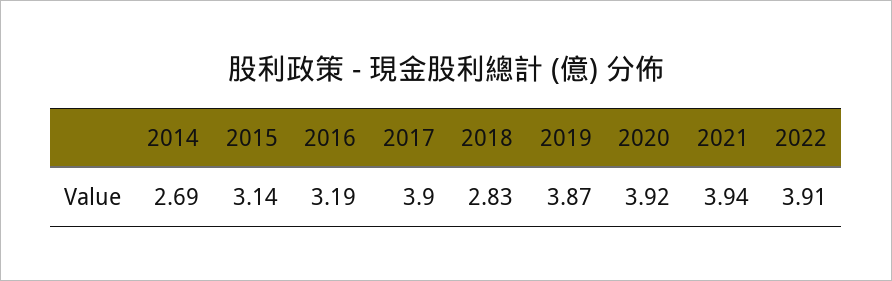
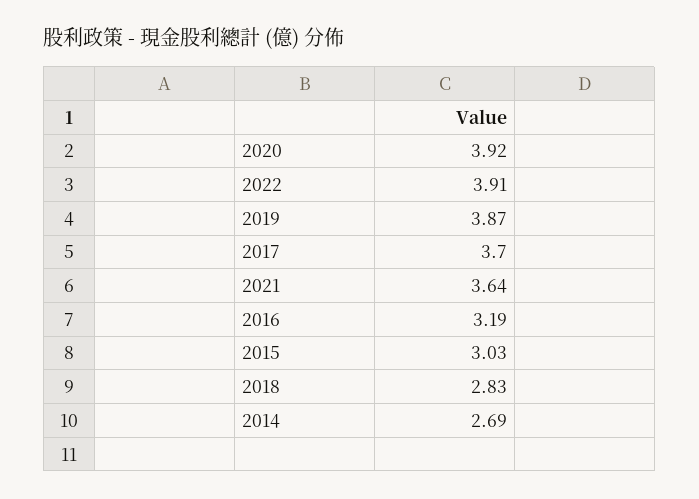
  {
    "2014": 2.69,
-   "2015": 3.14,
+   "2015": 3.03,
    "2016": 3.19,
-   "2017": 3.9,
+   "2017": 3.7,
    "2018": 2.83,
    "2019": 3.87,
    "2020": 3.92,
-   "2021": 3.94,
+   "2021": 3.64,
    "2022": 3.91
  }

